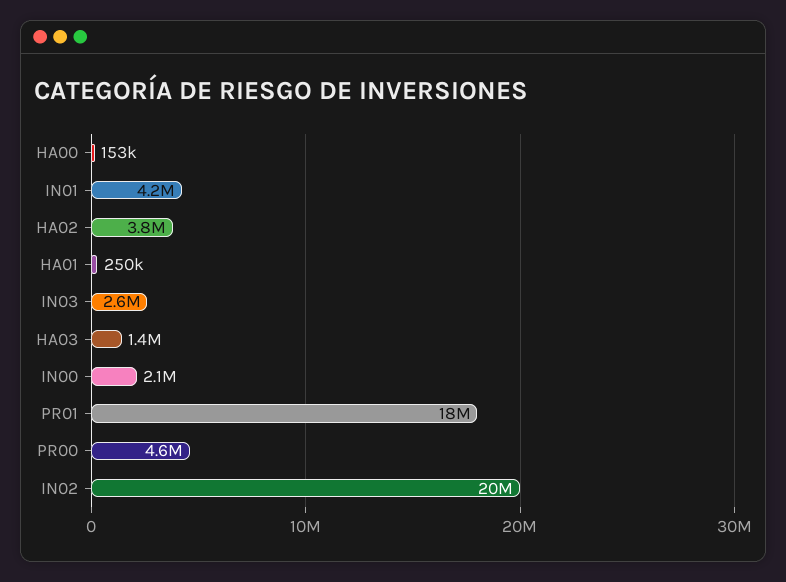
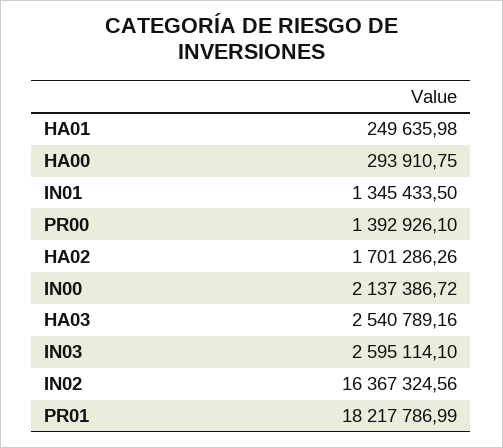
  {
-   "HA00": 153000,
+   "HA00": 293910.75,
-   "IN01": 4200000,
+   "IN01": 1345433.5,
-   "HA02": 3800000,
+   "HA02": 1701286.26,
    "HA01": 249635.98,
    "IN03": 2595114.1,
-   "HA03": 1400000,
+   "HA03": 2540789.16,
    "IN00": 2137386.72,
    "PR01": 18217786.99,
-   "PR00": 4600000,
+   "PR00": 1392926.1,
-   "IN02": 20000000
+   "IN02": 16367324.56
  }

